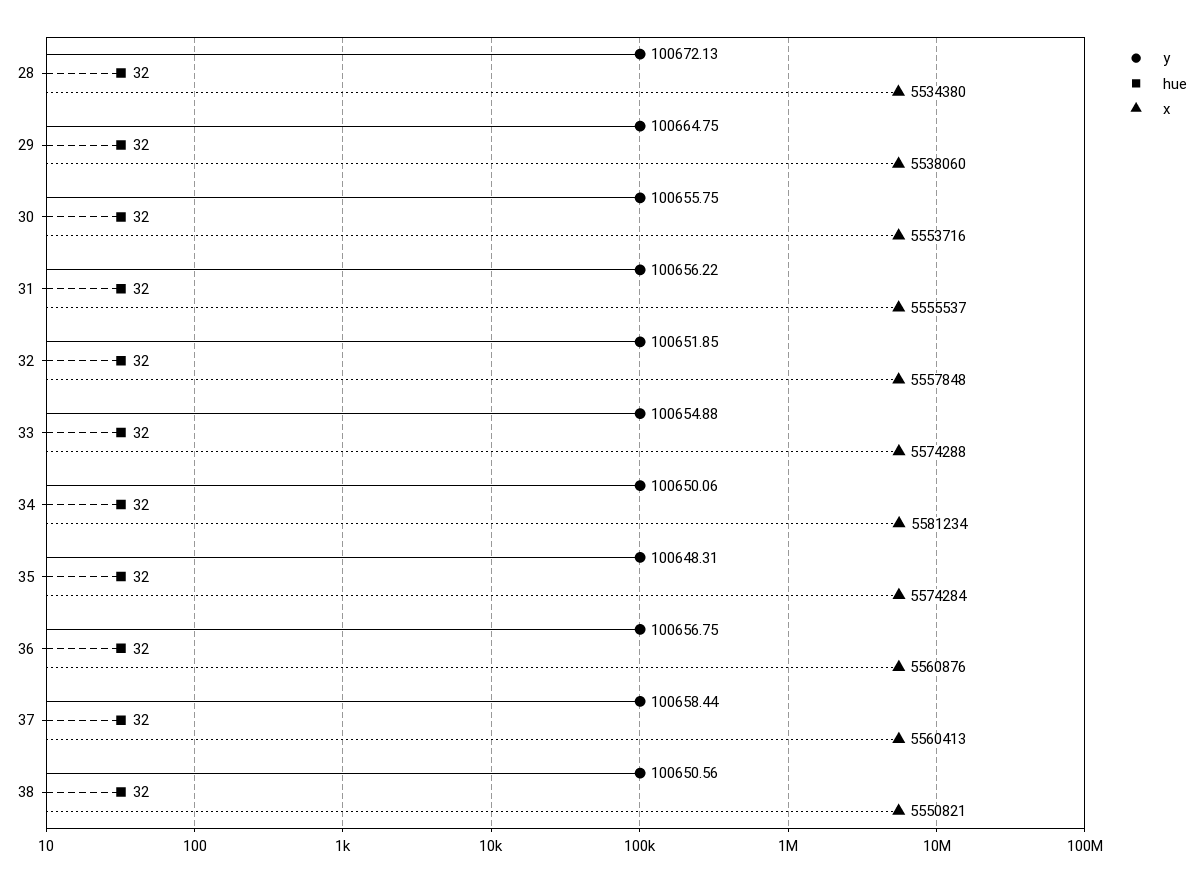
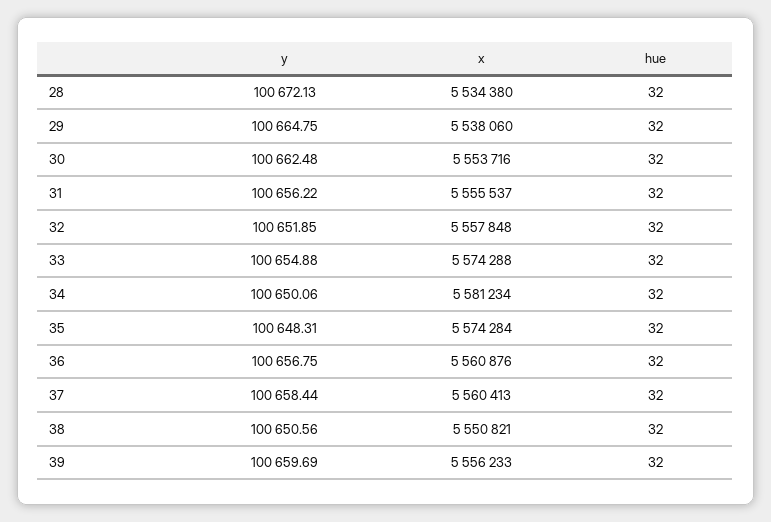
  {
    "y": {
      "28": 100672.13,
      "29": 100664.75,
-     "30": 100655.75,
+     "30": 100662.48,
      "31": 100656.22,
      "32": 100651.85,
      "33": 100654.88,
      "34": 100650.06,
      "35": 100648.31,
      "36": 100656.75,
      "37": 100658.44,
-     "38": 100650.56
+     "38": 100650.56,
+     "39": 100659.69
    },
    "hue": {
      "28": 32,
      "29": 32,
      "30": 32,
      "31": 32,
      "32": 32,
      "33": 32,
      "34": 32,
      "35": 32,
      "36": 32,
      "37": 32,
-     "38": 32
+     "38": 32,
+     "39": 32
    },
    "x": {
      "28": 5534380,
      "29": 5538060,
      "30": 5553716,
      "31": 5555537,
      "32": 5557848,
      "33": 5574288,
      "34": 5581234,
      "35": 5574284,
      "36": 5560876,
      "37": 5560413,
-     "38": 5550821
+     "38": 5550821,
+     "39": 5556233
    }
  }

